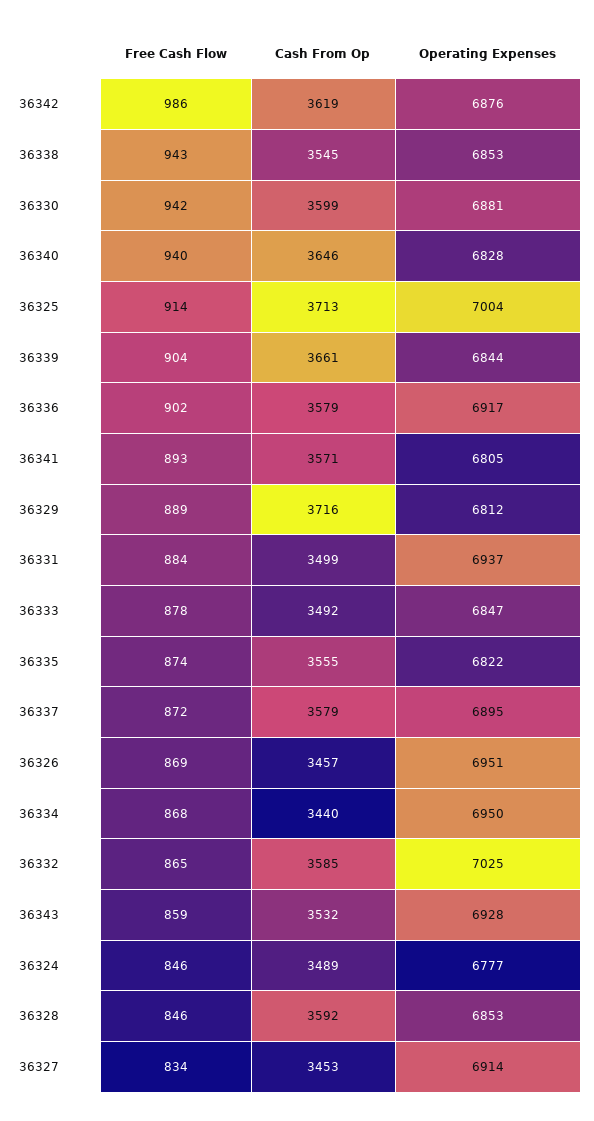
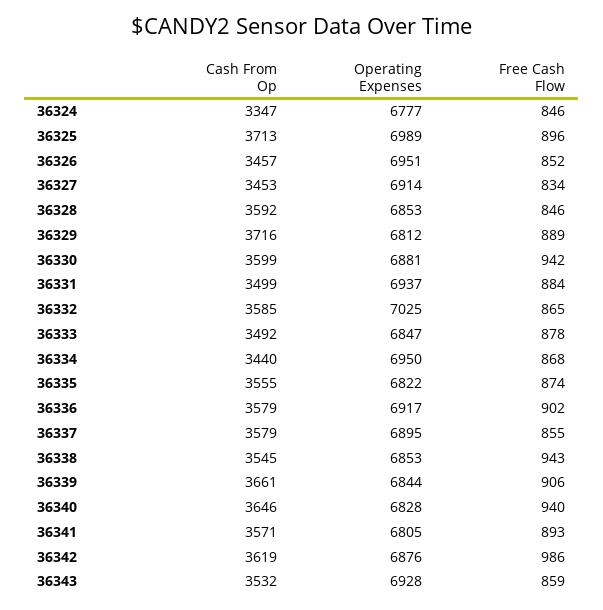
  {
    "Free Cash Flow": {
      "36342": 986,
      "36338": 943,
      "36330": 942,
      "36340": 940,
-     "36325": 914,
+     "36325": 896,
-     "36339": 904,
+     "36339": 906,
      "36336": 902,
      "36341": 893,
      "36329": 889,
      "36331": 884,
      "36333": 878,
      "36335": 874,
-     "36337": 872,
+     "36337": 855,
-     "36326": 869,
+     "36326": 852,
      "36334": 868,
      "36332": 865,
      "36343": 859,
      "36324": 846,
      "36328": 846,
      "36327": 834
    },
    "Cash From Op": {
      "36342": 3619,
      "36338": 3545,
      "36330": 3599,
      "36340": 3646,
      "36325": 3713,
      "36339": 3661,
      "36336": 3579,
      "36341": 3571,
      "36329": 3716,
      "36331": 3499,
      "36333": 3492,
      "36335": 3555,
      "36337": 3579,
      "36326": 3457,
      "36334": 3440,
      "36332": 3585,
      "36343": 3532,
-     "36324": 3489,
+     "36324": 3347,
      "36328": 3592,
      "36327": 3453
    },
    "Operating Expenses": {
      "36342": 6876,
      "36338": 6853,
      "36330": 6881,
      "36340": 6828,
-     "36325": 7004,
+     "36325": 6989,
      "36339": 6844,
      "36336": 6917,
      "36341": 6805,
      "36329": 6812,
      "36331": 6937,
      "36333": 6847,
      "36335": 6822,
      "36337": 6895,
      "36326": 6951,
      "36334": 6950,
      "36332": 7025,
      "36343": 6928,
      "36324": 6777,
      "36328": 6853,
      "36327": 6914
    }
  }

